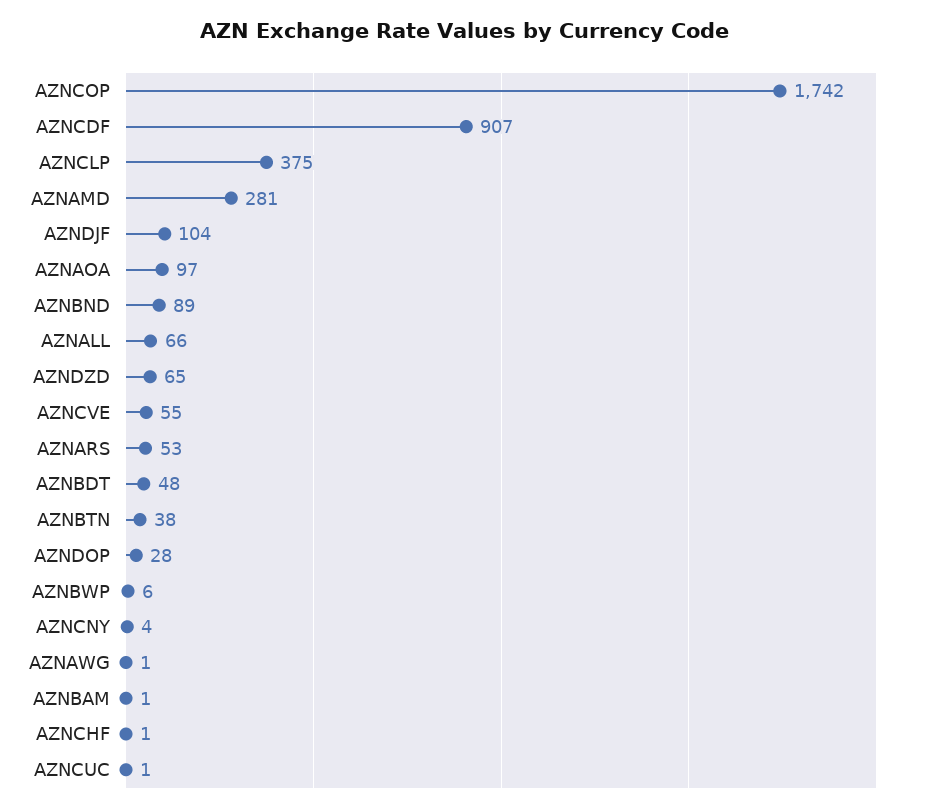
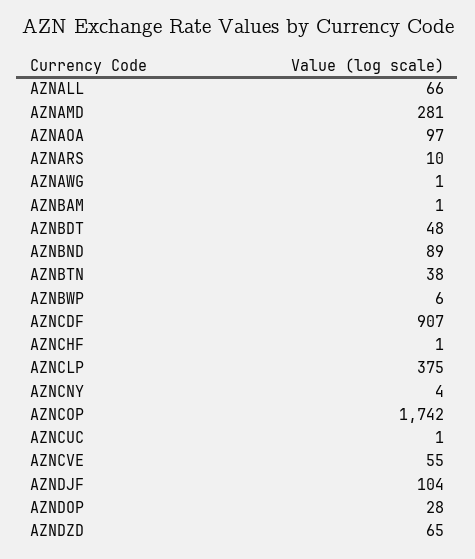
  {
    "AZNCOP": 1742,
    "AZNCDF": 907,
    "AZNCLP": 375,
    "AZNAMD": 281,
    "AZNDJF": 104,
    "AZNAOA": 97,
    "AZNBND": 89,
    "AZNALL": 66,
    "AZNDZD": 65,
    "AZNCVE": 55,
-   "AZNARS": 53,
+   "AZNARS": 10,
    "AZNBDT": 48,
    "AZNBTN": 38,
    "AZNDOP": 28,
    "AZNBWP": 6,
    "AZNCNY": 4,
    "AZNAWG": 1,
    "AZNBAM": 1,
    "AZNCHF": 1,
    "AZNCUC": 1
  }

